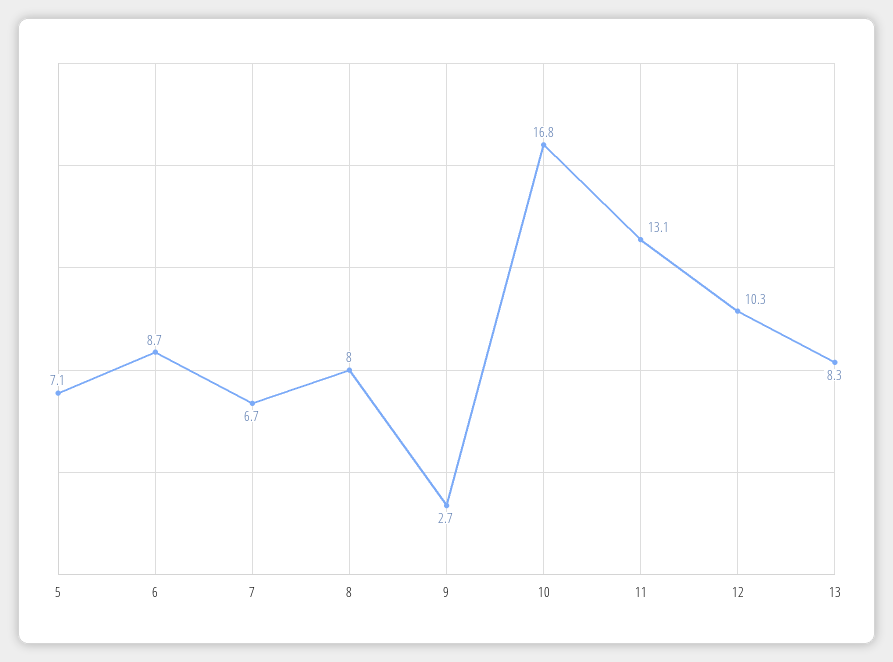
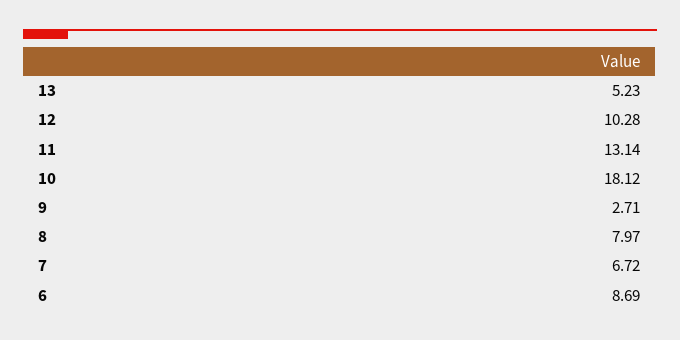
  {
-   "5": 7.1,
    "6": 8.69,
    "7": 6.72,
    "8": 7.97,
    "9": 2.71,
-   "10": 16.8,
+   "10": 18.12,
    "11": 13.14,
    "12": 10.28,
-   "13": 8.3
+   "13": 5.23
  }

